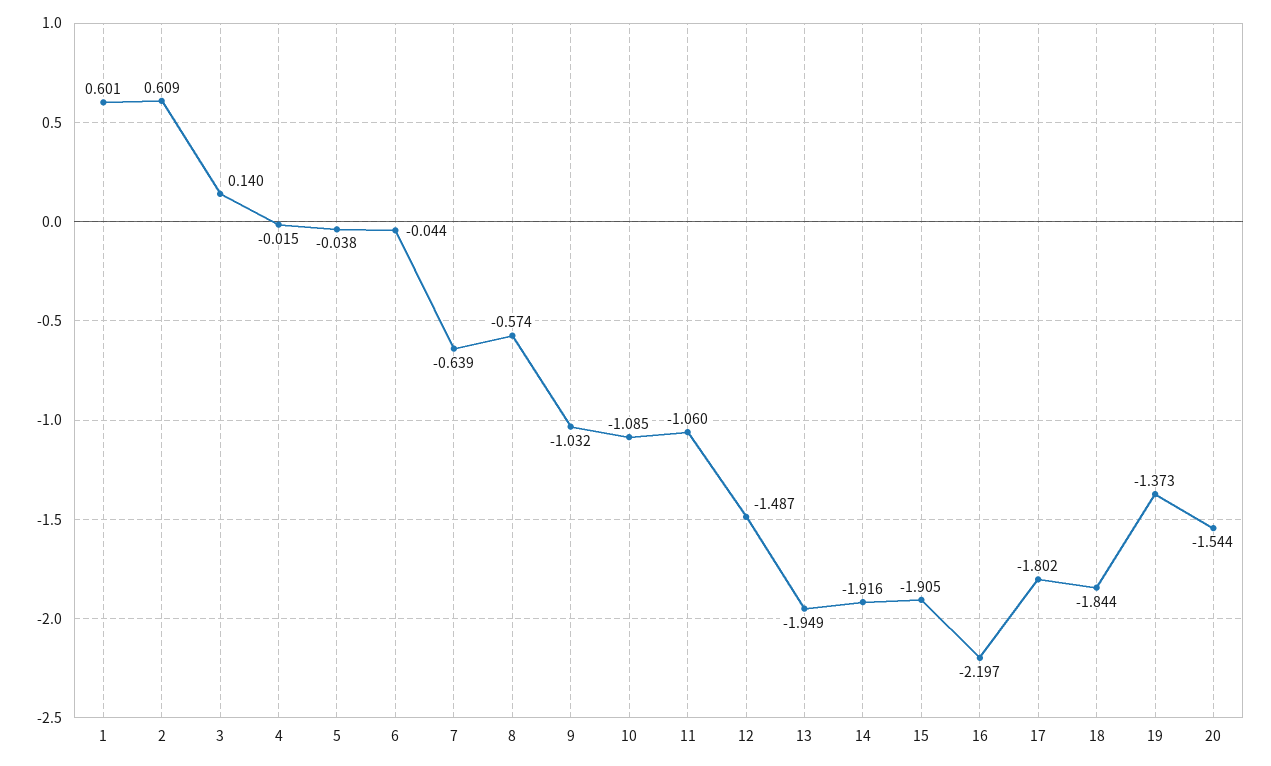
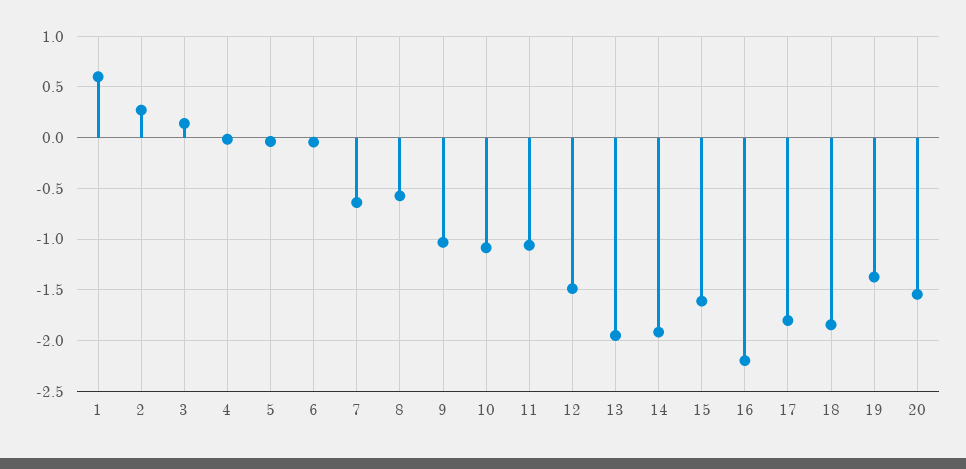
  {
    "1": 0.601,
-   "2": 0.609,
+   "2": 0.3,
    "3": 0.14,
    "4": -0.015,
    "5": -0.038,
    "6": -0.044,
    "7": -0.639,
    "8": -0.574,
    "9": -1.032,
    "10": -1.085,
    "11": -1.06,
    "12": -1.487,
    "13": -1.949,
    "14": -1.916,
-   "15": -1.905,
+   "15": -1.6,
    "16": -2.197,
    "17": -1.802,
    "18": -1.844,
    "19": -1.373,
    "20": -1.544
  }

